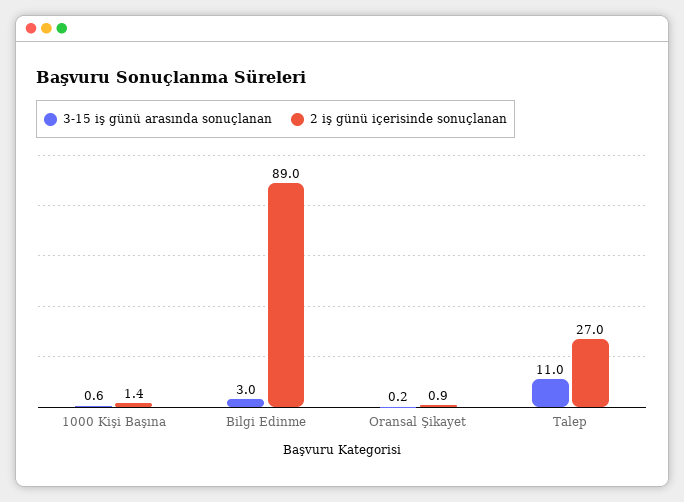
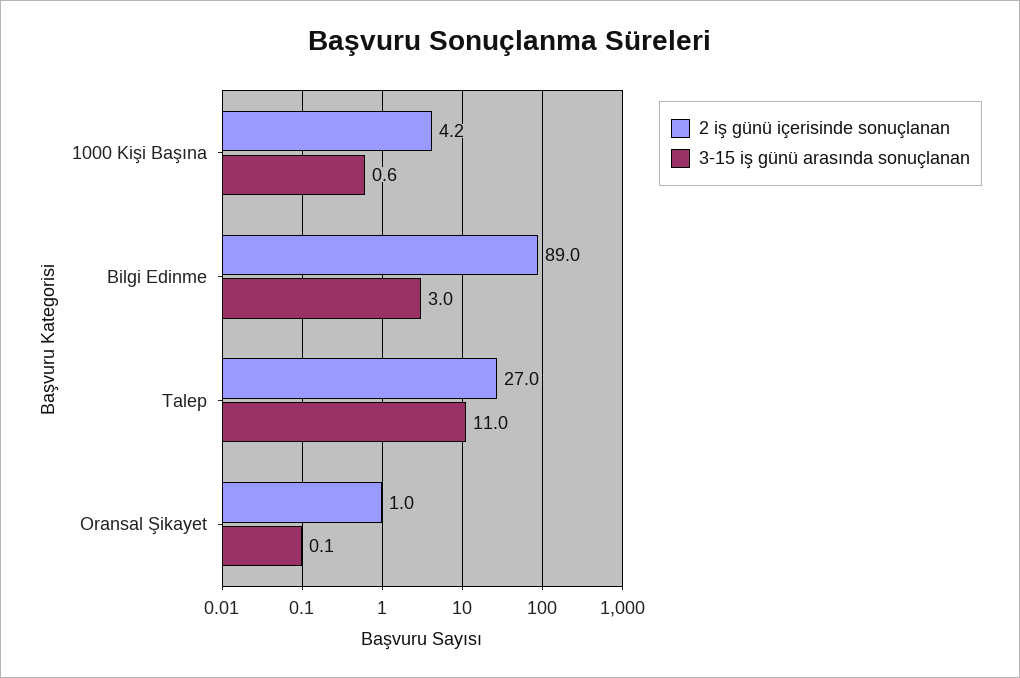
  {
    "3-15 iş günü arasında sonuçlanan": {
      "1000 Kişi Başına": 0.6,
      "Bilgi Edinme": 3,
-     "Oransal Şikayet": 0.2,
+     "Oransal Şikayet": 0.1,
      "Talep": 11
    },
    "2 iş günü içerisinde sonuçlanan": {
-     "1000 Kişi Başına": 1.4,
+     "1000 Kişi Başına": 4.2,
      "Bilgi Edinme": 89,
-     "Oransal Şikayet": 0.9,
+     "Oransal Şikayet": 1,
      "Talep": 27
    }
  }

